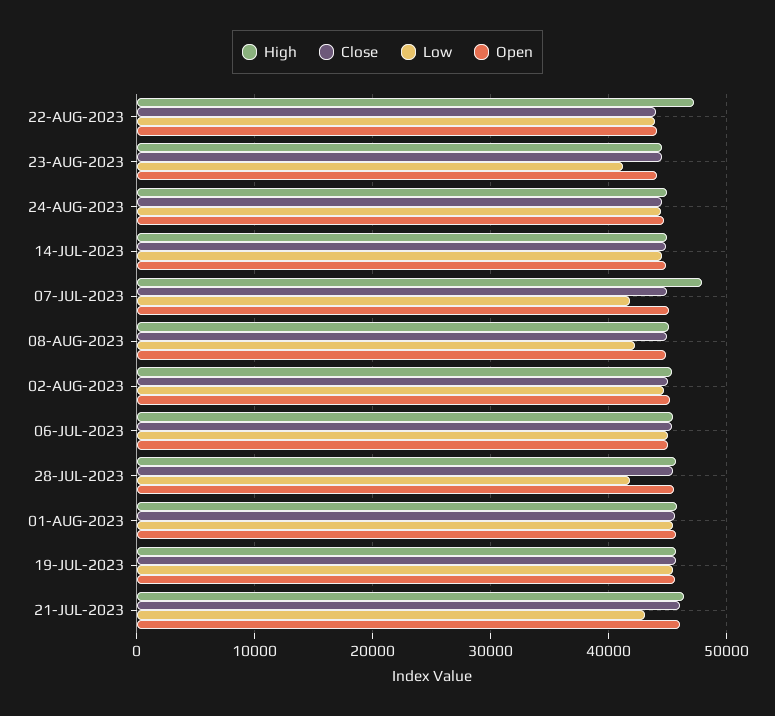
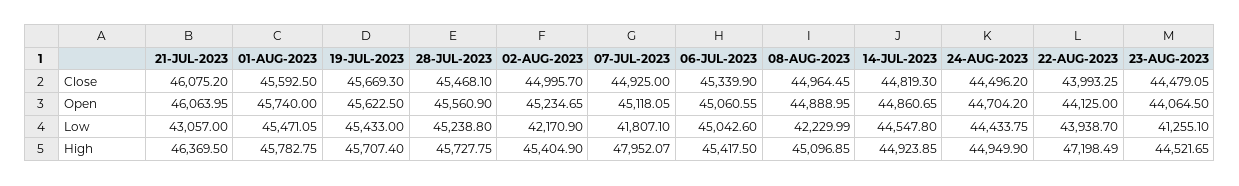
  {
    "High": {
      "22-AUG-2023": 47198.49,
      "23-AUG-2023": 44521.65,
      "24-AUG-2023": 44949.9,
      "14-JUL-2023": 44923.85,
      "07-JUL-2023": 47952.07,
      "08-AUG-2023": 45096.85,
      "02-AUG-2023": 45404.9,
      "06-JUL-2023": 45417.5,
      "28-JUL-2023": 45727.75,
      "01-AUG-2023": 45782.75,
      "19-JUL-2023": 45707.4,
      "21-JUL-2023": 46369.5
    },
    "Close": {
      "22-AUG-2023": 43993.25,
      "23-AUG-2023": 44479.05,
      "24-AUG-2023": 44496.2,
      "14-JUL-2023": 44819.3,
      "07-JUL-2023": 44925,
      "08-AUG-2023": 44964.45,
      "02-AUG-2023": 44995.7,
      "06-JUL-2023": 45339.9,
      "28-JUL-2023": 45468.1,
      "01-AUG-2023": 45592.5,
      "19-JUL-2023": 45669.3,
      "21-JUL-2023": 46075.2
    },
    "Low": {
      "22-AUG-2023": 43938.7,
      "23-AUG-2023": 41255.1,
      "24-AUG-2023": 44433.75,
      "14-JUL-2023": 44547.8,
      "07-JUL-2023": 41807.1,
      "08-AUG-2023": 42229.99,
-     "02-AUG-2023": 45000,
+     "02-AUG-2023": 42170.9,
      "06-JUL-2023": 45042.6,
-     "28-JUL-2023": 42000,
+     "28-JUL-2023": 45238.8,
      "01-AUG-2023": 45471.05,
      "19-JUL-2023": 45433,
      "21-JUL-2023": 43057
    },
    "Open": {
      "22-AUG-2023": 44125,
      "23-AUG-2023": 44064.5,
      "24-AUG-2023": 44704.2,
      "14-JUL-2023": 44860.65,
      "07-JUL-2023": 45118.05,
      "08-AUG-2023": 44888.95,
      "02-AUG-2023": 45234.65,
      "06-JUL-2023": 45060.55,
      "28-JUL-2023": 45560.9,
      "01-AUG-2023": 45740,
      "19-JUL-2023": 45622.5,
      "21-JUL-2023": 46063.95
    }
  }

